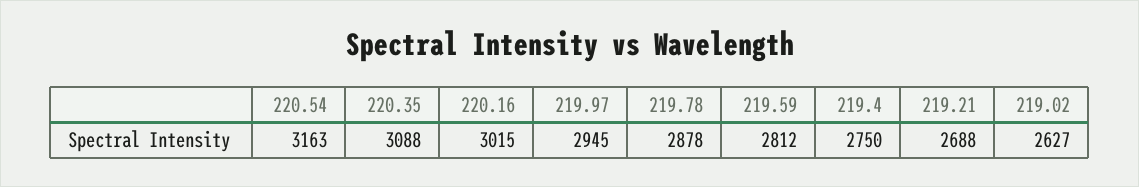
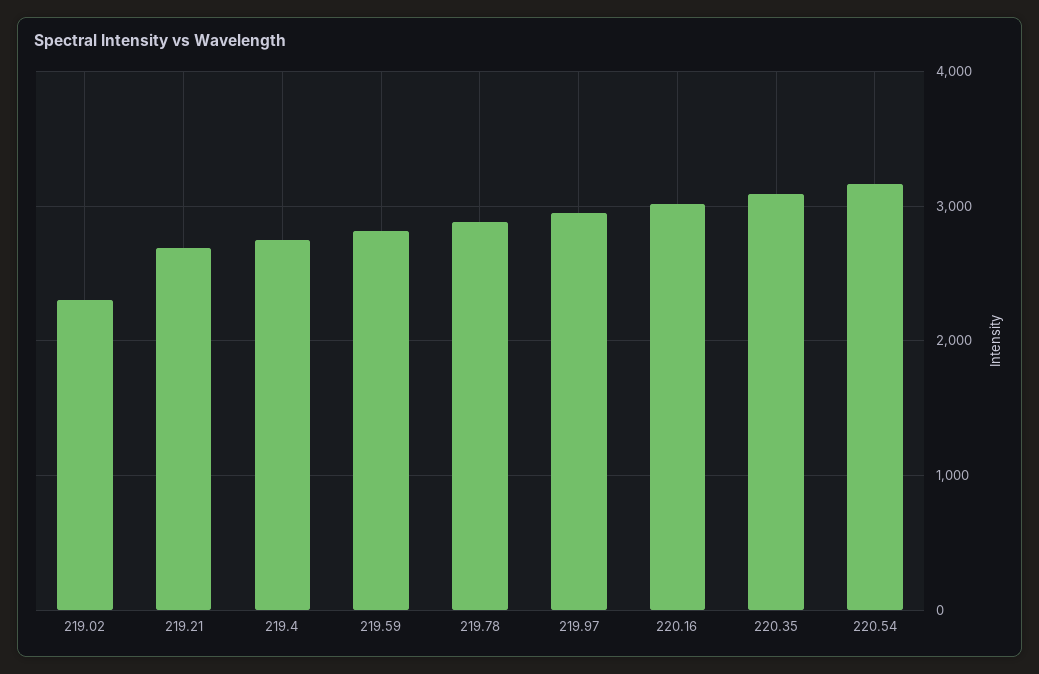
  {
    "220.54": 3163,
    "220.35": 3088,
    "220.16": 3015,
    "219.97": 2945,
    "219.78": 2878,
    "219.59": 2812,
    "219.4": 2750,
    "219.21": 2688,
-   "219.02": 2627
+   "219.02": 2300
  }

